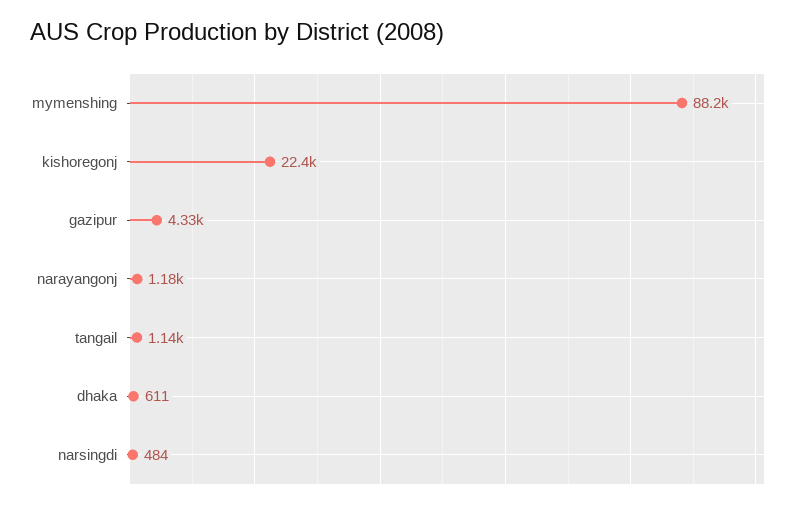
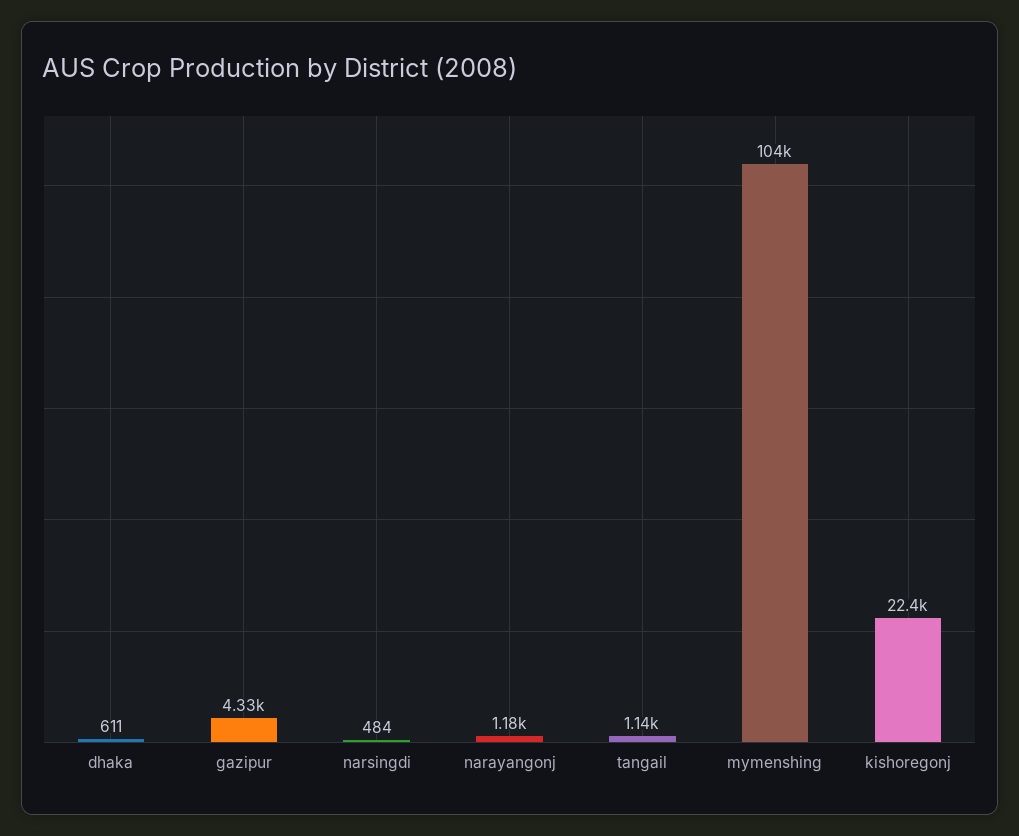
  {
-   "mymenshing": 88200,
+   "mymenshing": 104000,
    "kishoregonj": 22400,
    "gazipur": 4330,
    "narayangonj": 1180,
    "tangail": 1140,
    "dhaka": 611,
    "narsingdi": 484
  }

